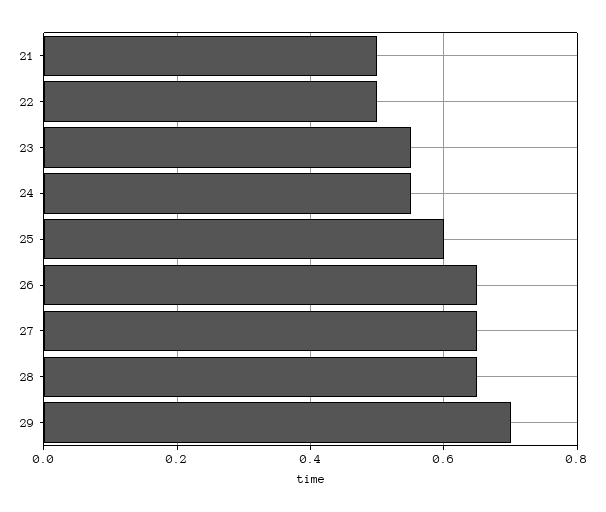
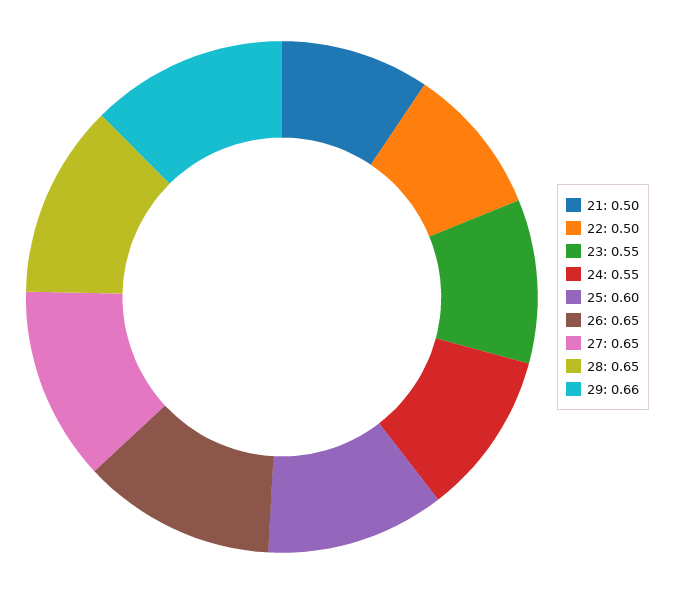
  {
    "21": 0.5,
    "22": 0.5,
    "23": 0.55,
    "24": 0.55,
    "25": 0.6,
    "26": 0.65,
    "27": 0.65,
    "28": 0.65,
-   "29": 0.7
+   "29": 0.66
  }

